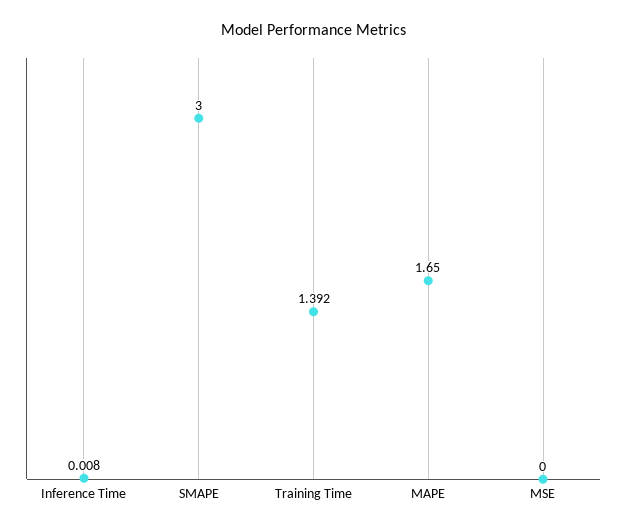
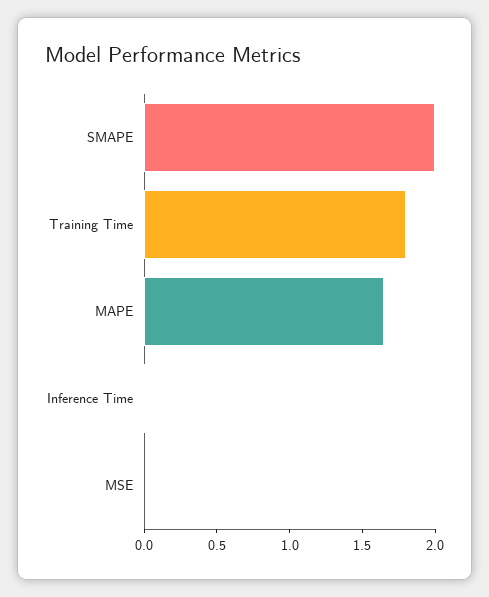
  {
    "Inference Time": 0.008,
-   "SMAPE": 3,
+   "SMAPE": 2,
-   "Training Time": 1.392,
+   "Training Time": 1.8,
    "MAPE": 1.65,
    "MSE": 0
  }

